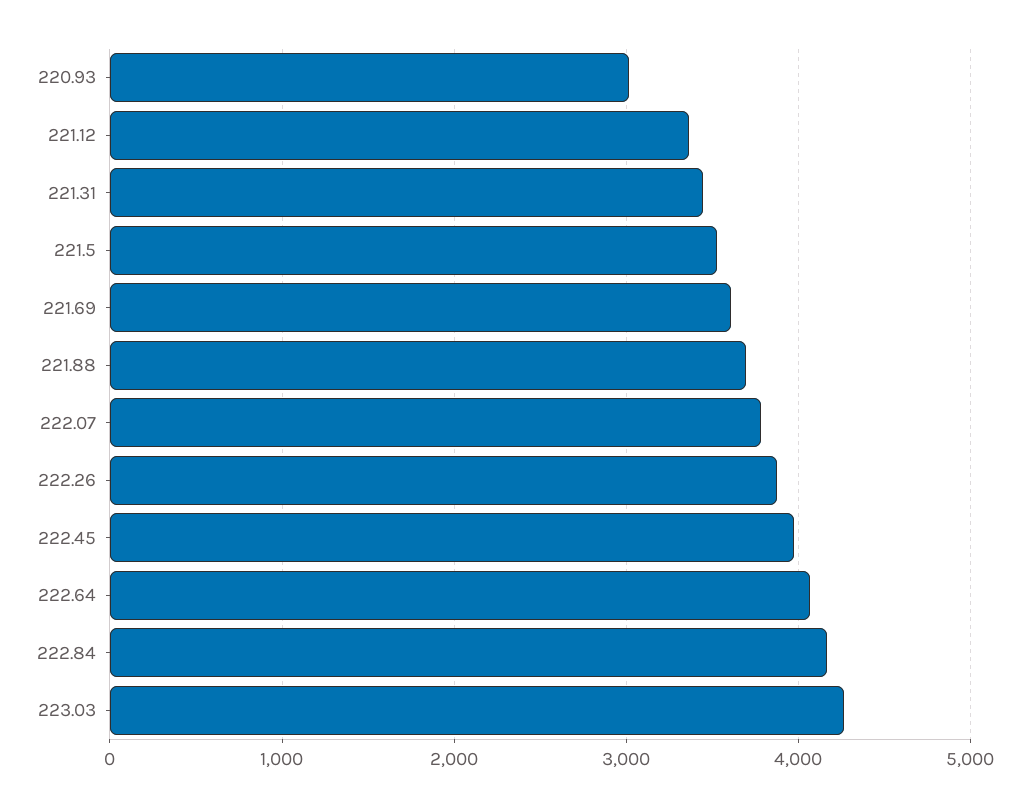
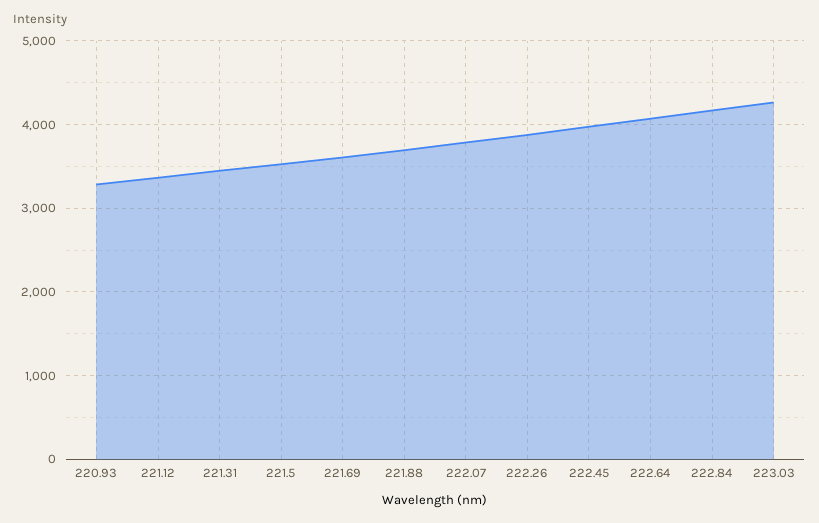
  {
-   "220.93": 3000,
+   "220.93": 3300,
    "221.12": 3400,
    "221.31": 3400,
    "221.5": 3500,
    "221.69": 3600,
    "221.88": 3700,
    "222.07": 3800,
    "222.26": 3900,
    "222.45": 4000,
    "222.64": 4100,
    "222.84": 4200,
    "223.03": 4300
  }

